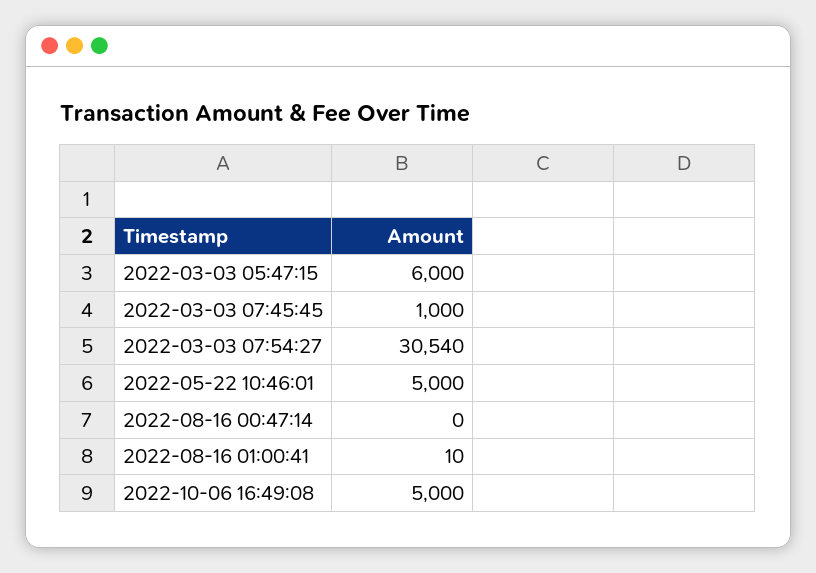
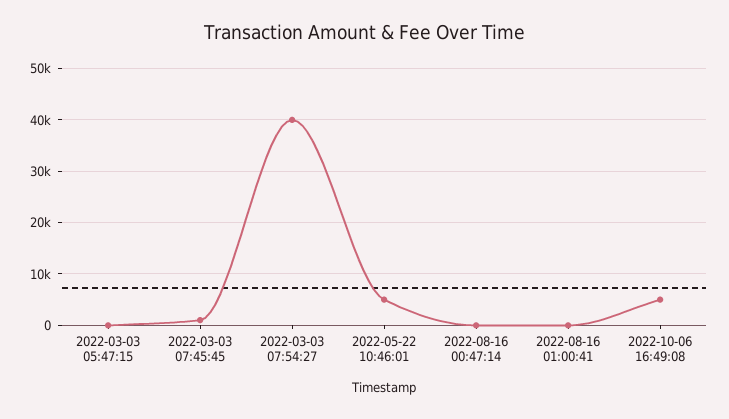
  {
-   "2022-03-03 05:47:15": 6000,
+   "2022-03-03 05:47:15": 0,
    "2022-03-03 07:45:45": 1000,
-   "2022-03-03 07:54:27": 30540,
+   "2022-03-03 07:54:27": 40000,
    "2022-05-22 10:46:01": 5000,
    "2022-08-16 00:47:14": 0,
    "2022-08-16 01:00:41": 10,
    "2022-10-06 16:49:08": 5000
  }

